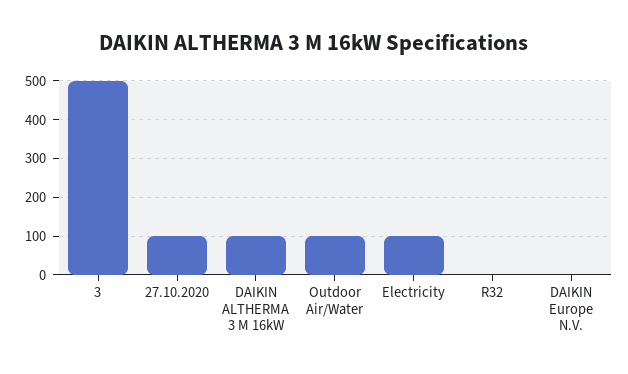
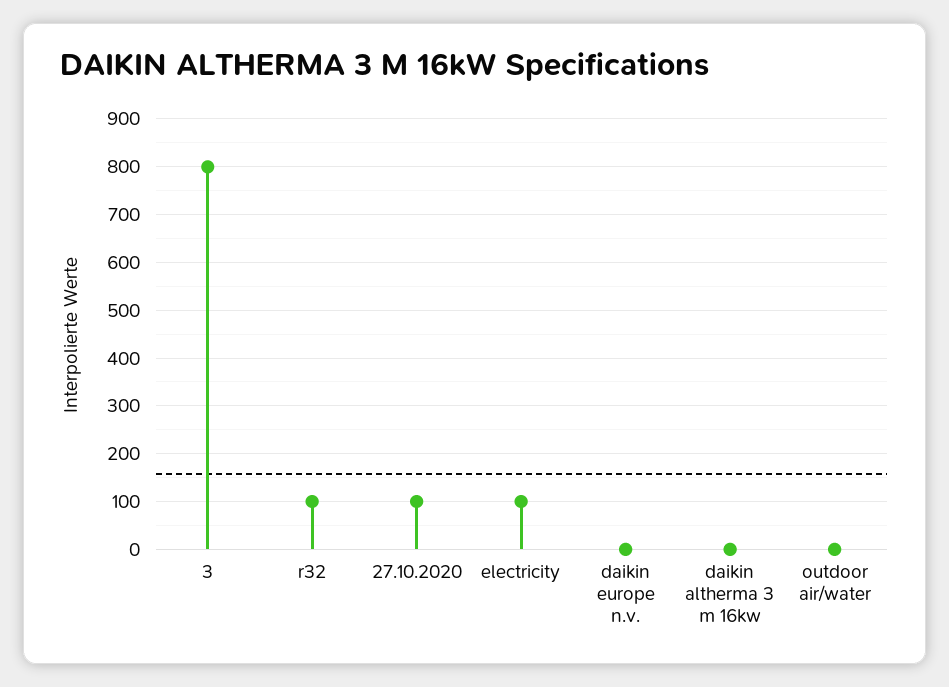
  {
-   "3": 500,
+   "3": 800,
    "27.10.2020": 100,
-   "DAIKIN ALTHERMA 3 M 16kW": 100,
+   "DAIKIN ALTHERMA 3 M 16kW": 0,
-   "Outdoor Air/Water": 100,
+   "Outdoor Air/Water": 0,
    "Electricity": 100,
-   "R32": 0,
+   "R32": 100,
    "DAIKIN Europe N.V.": 0
  }

